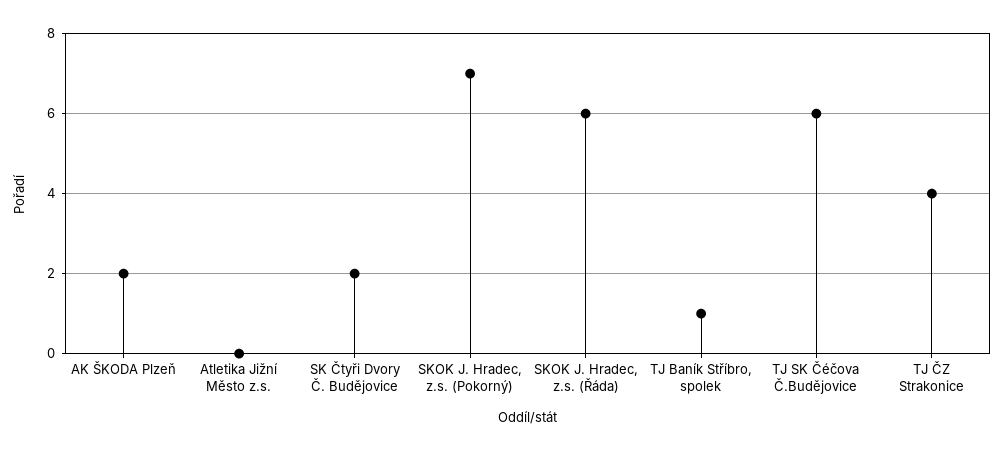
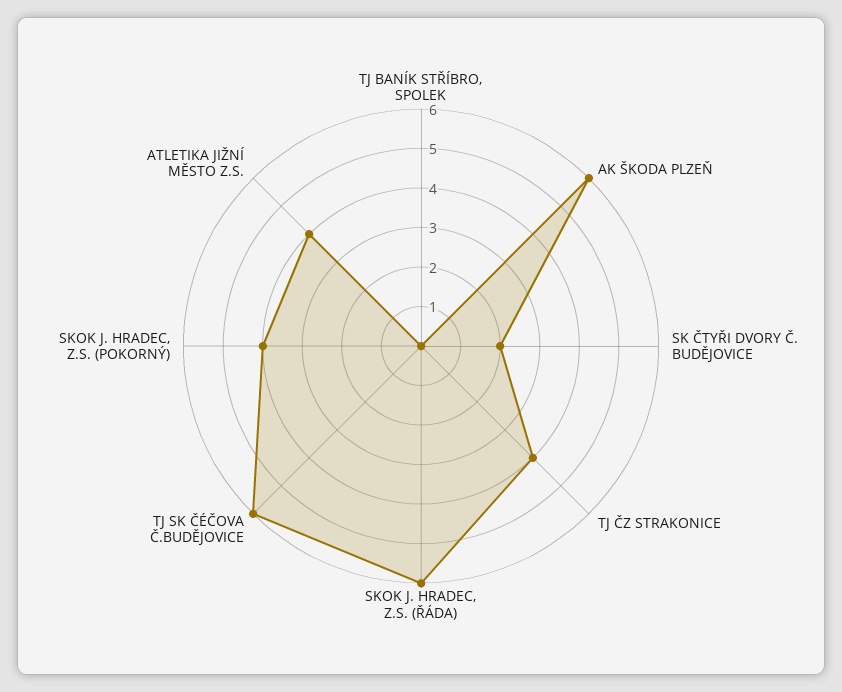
  {
-   "AK ŠKODA Plzeň": 2,
+   "AK ŠKODA Plzeň": 6,
-   "Atletika Jižní Město z.s.": 0,
+   "Atletika Jižní Město z.s.": 4,
    "SK Čtyři Dvory Č. Budějovice": 2,
-   "SKOK J. Hradec, z.s. (Pokorný)": 7,
+   "SKOK J. Hradec, z.s. (Pokorný)": 4,
    "SKOK J. Hradec, z.s. (Řáda)": 6,
-   "TJ Baník Stříbro, spolek": 1,
+   "TJ Baník Stříbro, spolek": 0,
    "TJ SK Čéčova Č.Budějovice": 6,
    "TJ ČZ Strakonice": 4
  }

